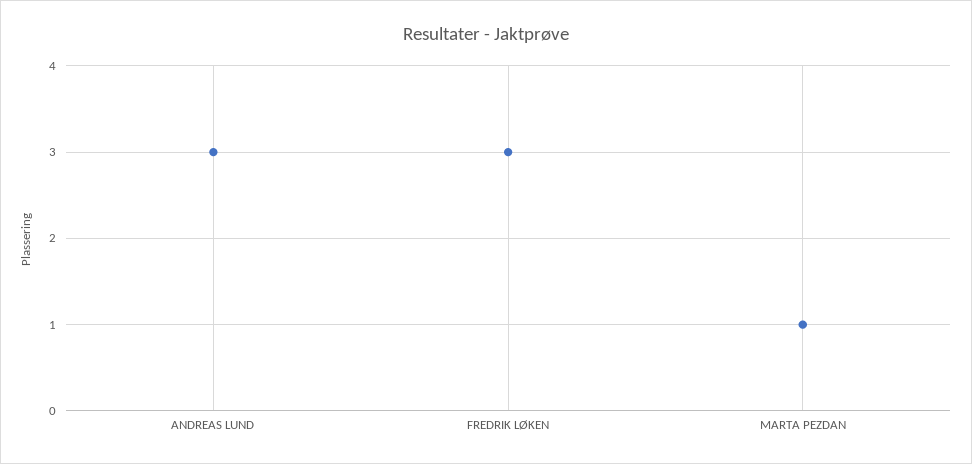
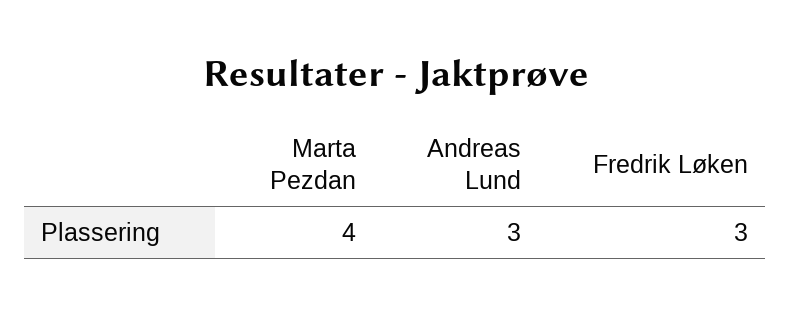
  {
    "ANDREAS LUND": 3,
    "FREDRIK LØKEN": 3,
-   "MARTA PEZDAN": 1
+   "MARTA PEZDAN": 4
  }

